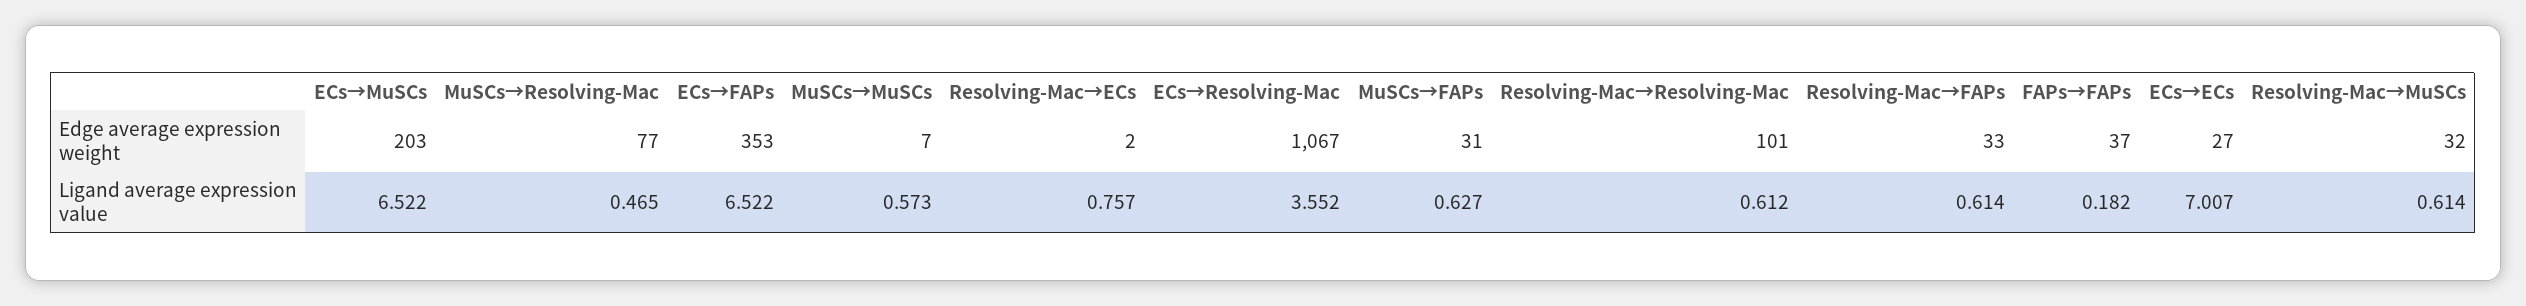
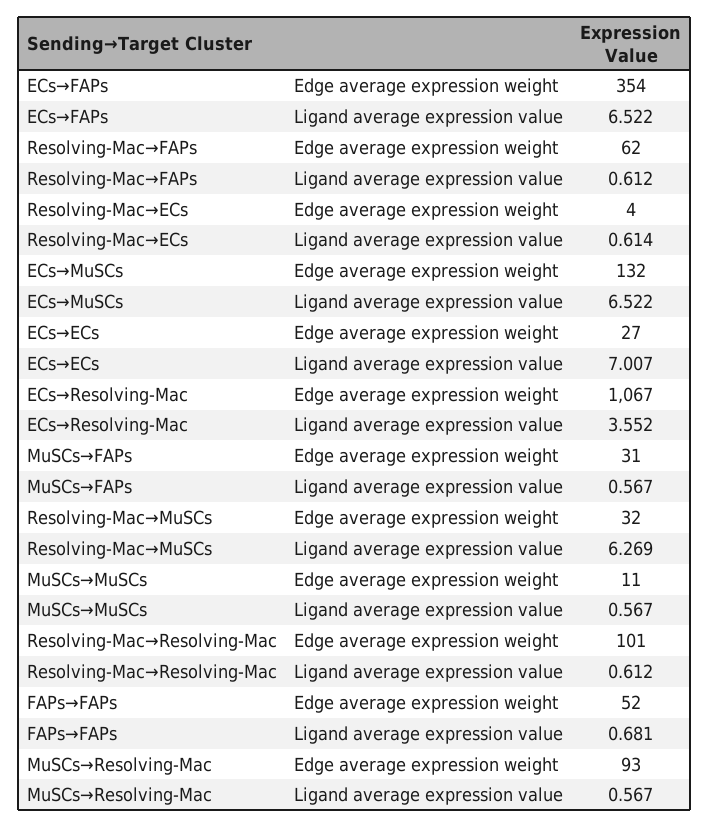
  {
    "ECs→MuSCs": {
-     "Edge average expression weight": 203,
+     "Edge average expression weight": 132,
      "Ligand average expression value": 6.522
    },
    "MuSCs→Resolving-Mac": {
-     "Edge average expression weight": 77,
+     "Edge average expression weight": 93,
-     "Ligand average expression value": 0.465
+     "Ligand average expression value": 0.567
    },
    "ECs→FAPs": {
-     "Edge average expression weight": 353,
+     "Edge average expression weight": 354,
      "Ligand average expression value": 6.522
    },
    "MuSCs→MuSCs": {
-     "Edge average expression weight": 7,
+     "Edge average expression weight": 11,
-     "Ligand average expression value": 0.573
+     "Ligand average expression value": 0.567
    },
    "Resolving-Mac→ECs": {
-     "Edge average expression weight": 2,
+     "Edge average expression weight": 4,
-     "Ligand average expression value": 0.757
+     "Ligand average expression value": 0.614
    },
    "ECs→Resolving-Mac": {
      "Edge average expression weight": 1067,
      "Ligand average expression value": 3.552
    },
    "MuSCs→FAPs": {
      "Edge average expression weight": 31,
-     "Ligand average expression value": 0.627
+     "Ligand average expression value": 0.567
    },
    "Resolving-Mac→Resolving-Mac": {
      "Edge average expression weight": 101,
      "Ligand average expression value": 0.612
    },
    "Resolving-Mac→FAPs": {
-     "Edge average expression weight": 33,
+     "Edge average expression weight": 62,
-     "Ligand average expression value": 0.614
+     "Ligand average expression value": 0.612
    },
    "FAPs→FAPs": {
-     "Edge average expression weight": 37,
+     "Edge average expression weight": 52,
-     "Ligand average expression value": 0.182
+     "Ligand average expression value": 0.681
    },
    "ECs→ECs": {
      "Edge average expression weight": 27,
      "Ligand average expression value": 7.007
    },
    "Resolving-Mac→MuSCs": {
      "Edge average expression weight": 32,
-     "Ligand average expression value": 0.614
+     "Ligand average expression value": 6.269
    }
  }

